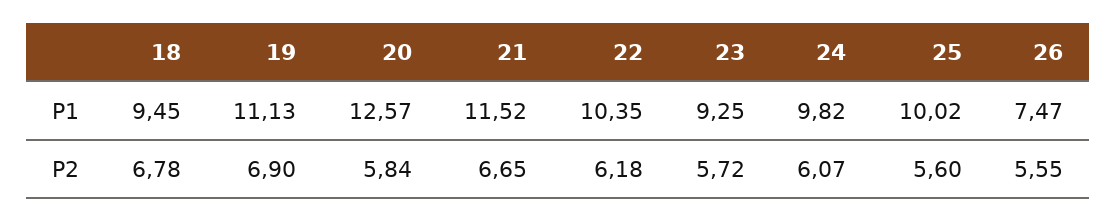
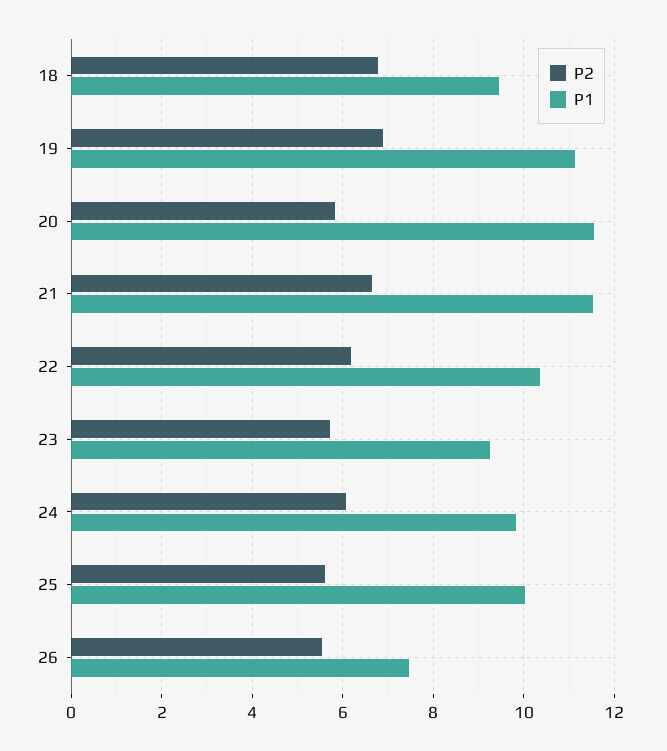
  {
    "P1": {
      "18": 9.45,
      "19": 11.13,
-     "20": 12.57,
+     "20": 11.6,
      "21": 11.52,
      "22": 10.35,
      "23": 9.25,
      "24": 9.82,
      "25": 10.02,
      "26": 7.47
    },
    "P2": {
      "18": 6.78,
      "19": 6.9,
      "20": 5.84,
      "21": 6.65,
      "22": 6.18,
      "23": 5.72,
      "24": 6.07,
      "25": 5.6,
      "26": 5.55
    }
  }

